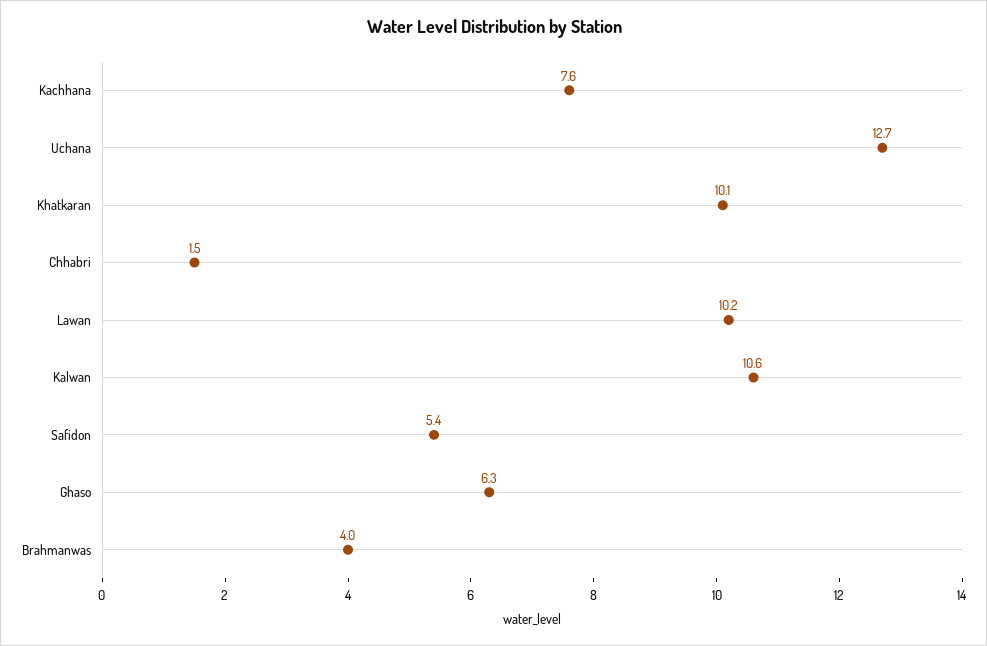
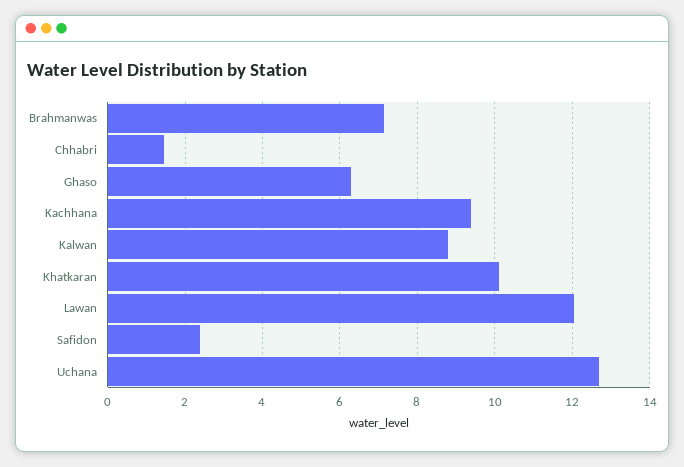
  {
-   "Kachhana": 7.6,
+   "Kachhana": 9.4,
    "Uchana": 12.7,
    "Khatkaran": 10.1,
    "Chhabri": 1.5,
-   "Lawan": 10.2,
+   "Lawan": 12,
-   "Kalwan": 10.6,
+   "Kalwan": 8.8,
-   "Safidon": 5.4,
+   "Safidon": 2.4,
    "Ghaso": 6.3,
-   "Brahmanwas": 4
+   "Brahmanwas": 7.2
  }

